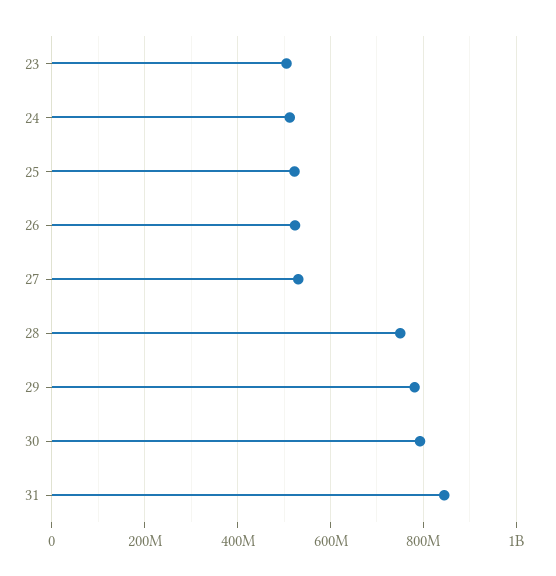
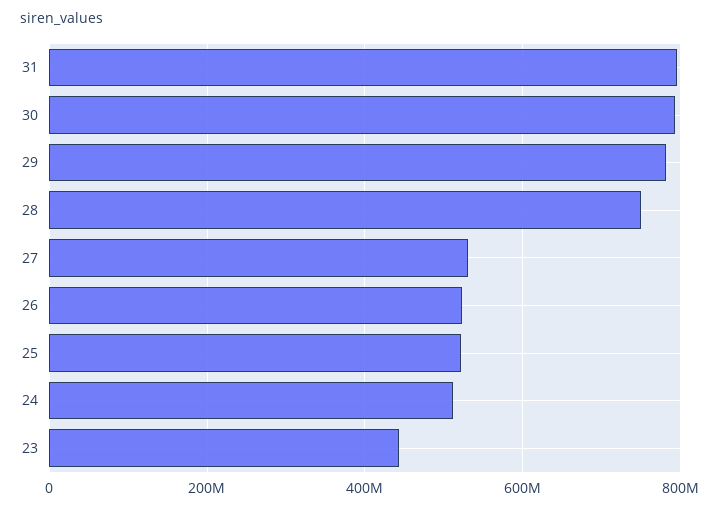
  {
-   "23": 500000000,
+   "23": 440000000,
    "24": 520000000,
    "25": 520000000,
    "26": 520000000,
    "27": 540000000,
    "28": 760000000,
    "29": 780000000,
    "30": 800000000,
-   "31": 840000000
+   "31": 800000000
  }

